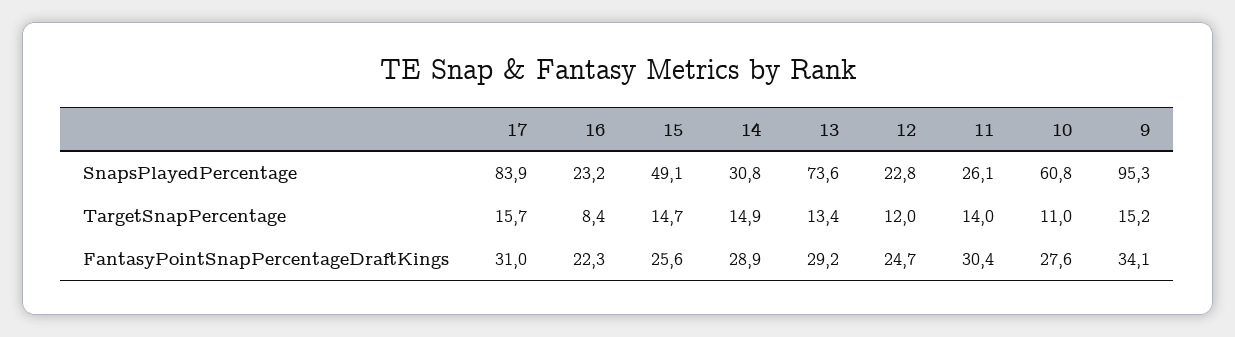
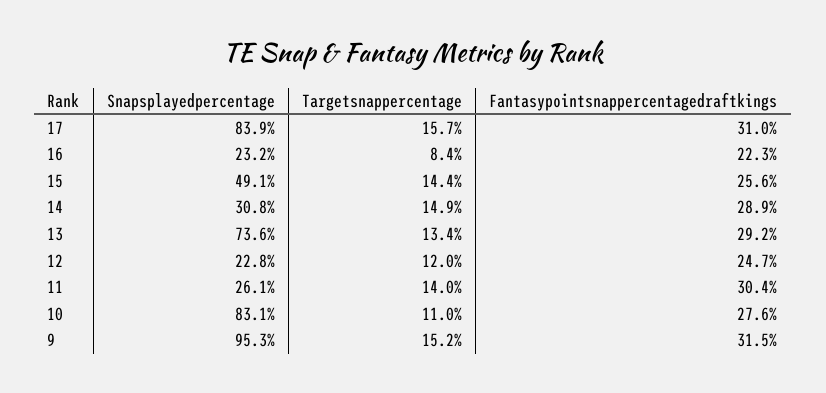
  {
    "17": {
      "SnapsPlayedPercentage": 83.9,
      "TargetSnapPercentage": 15.7,
      "FantasyPointSnapPercentageDraftKings": 31
    },
    "16": {
      "SnapsPlayedPercentage": 23.2,
      "TargetSnapPercentage": 8.4,
      "FantasyPointSnapPercentageDraftKings": 22.3
    },
    "15": {
      "SnapsPlayedPercentage": 49.1,
-     "TargetSnapPercentage": 14.7,
+     "TargetSnapPercentage": 14.4,
      "FantasyPointSnapPercentageDraftKings": 25.6
    },
    "14": {
      "SnapsPlayedPercentage": 30.8,
      "TargetSnapPercentage": 14.9,
      "FantasyPointSnapPercentageDraftKings": 28.9
    },
    "13": {
      "SnapsPlayedPercentage": 73.6,
      "TargetSnapPercentage": 13.4,
      "FantasyPointSnapPercentageDraftKings": 29.2
    },
    "12": {
      "SnapsPlayedPercentage": 22.8,
      "TargetSnapPercentage": 12,
      "FantasyPointSnapPercentageDraftKings": 24.7
    },
    "11": {
      "SnapsPlayedPercentage": 26.1,
      "TargetSnapPercentage": 14,
      "FantasyPointSnapPercentageDraftKings": 30.4
    },
    "10": {
-     "SnapsPlayedPercentage": 60.8,
+     "SnapsPlayedPercentage": 83.1,
      "TargetSnapPercentage": 11,
      "FantasyPointSnapPercentageDraftKings": 27.6
    },
    "9": {
      "SnapsPlayedPercentage": 95.3,
      "TargetSnapPercentage": 15.2,
-     "FantasyPointSnapPercentageDraftKings": 34.1
+     "FantasyPointSnapPercentageDraftKings": 31.5
    }
  }

